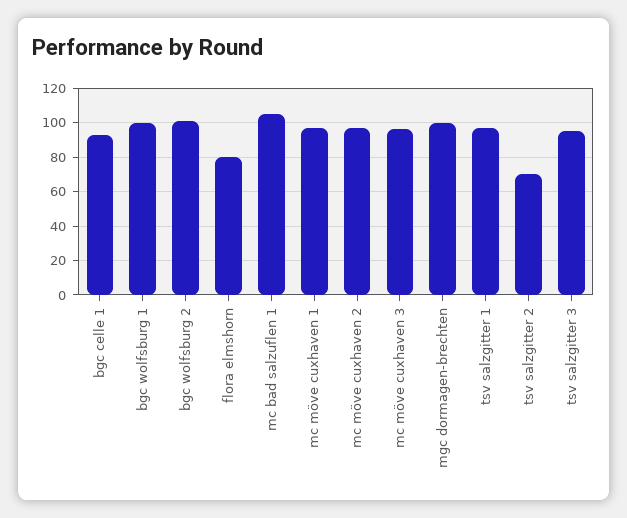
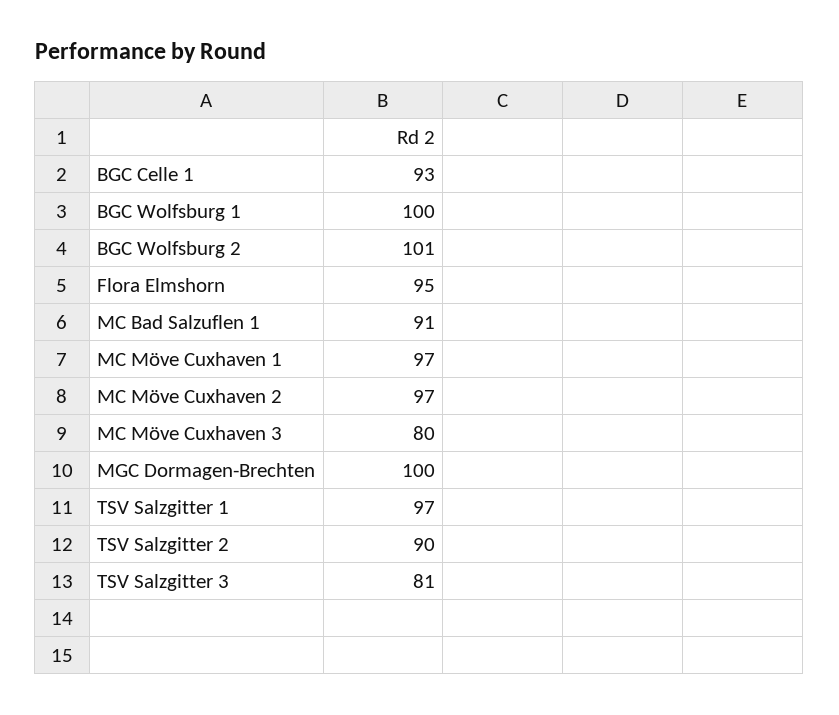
  {
    "bgc celle 1": 93,
    "bgc wolfsburg 1": 100,
    "bgc wolfsburg 2": 101,
-   "flora elmshorn": 80,
+   "flora elmshorn": 95,
-   "mc bad salzuflen 1": 105,
+   "mc bad salzuflen 1": 91,
    "mc möve cuxhaven 1": 97,
    "mc möve cuxhaven 2": 97,
-   "mc möve cuxhaven 3": 95,
+   "mc möve cuxhaven 3": 80,
    "mgc dormagen-brechten": 100,
    "tsv salzgitter 1": 97,
-   "tsv salzgitter 2": 70,
+   "tsv salzgitter 2": 90,
-   "tsv salzgitter 3": 95
+   "tsv salzgitter 3": 81
  }

